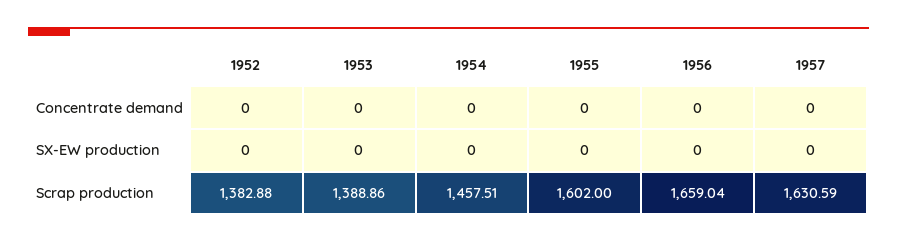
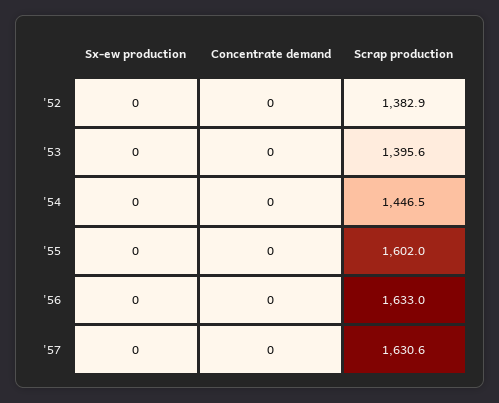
  {
    "1952": {
      "Concentrate demand": 0,
      "SX-EW production": 0,
      "Scrap production": 1382.88
    },
    "1953": {
      "Concentrate demand": 0,
      "SX-EW production": 0,
-     "Scrap production": 1388.86
+     "Scrap production": 1395.6
    },
    "1954": {
      "Concentrate demand": 0,
      "SX-EW production": 0,
-     "Scrap production": 1457.51
+     "Scrap production": 1446.5
    },
    "1955": {
      "Concentrate demand": 0,
      "SX-EW production": 0,
      "Scrap production": 1602
    },
    "1956": {
      "Concentrate demand": 0,
      "SX-EW production": 0,
-     "Scrap production": 1659.04
+     "Scrap production": 1633
    },
    "1957": {
      "Concentrate demand": 0,
      "SX-EW production": 0,
      "Scrap production": 1630.59
    }
  }

